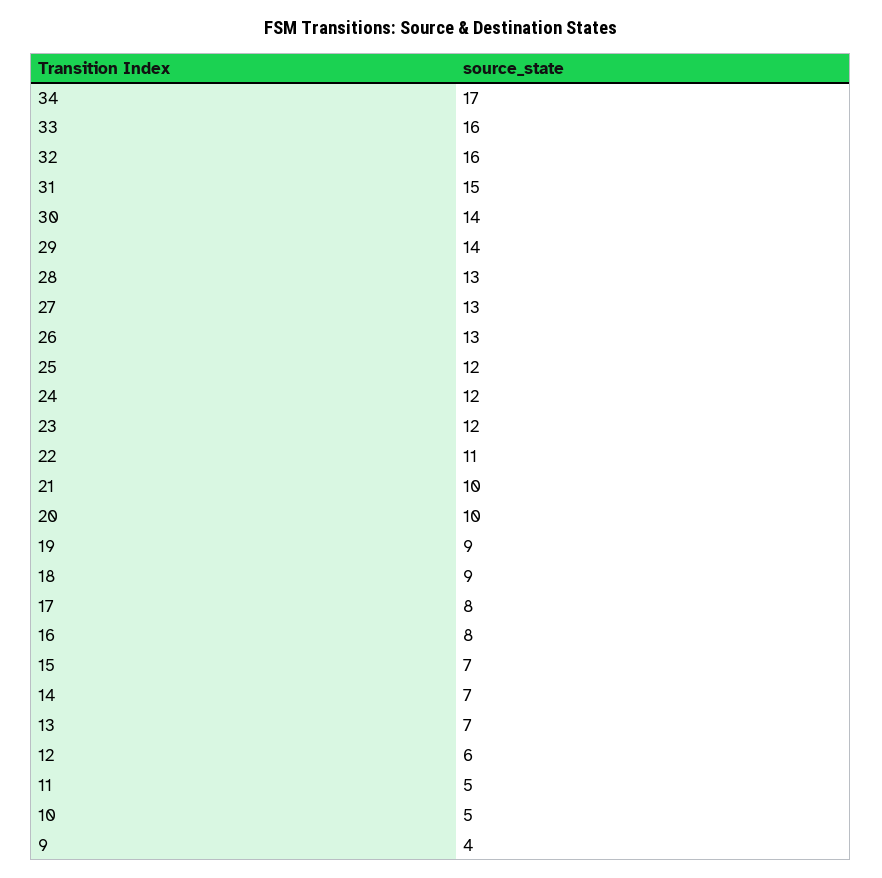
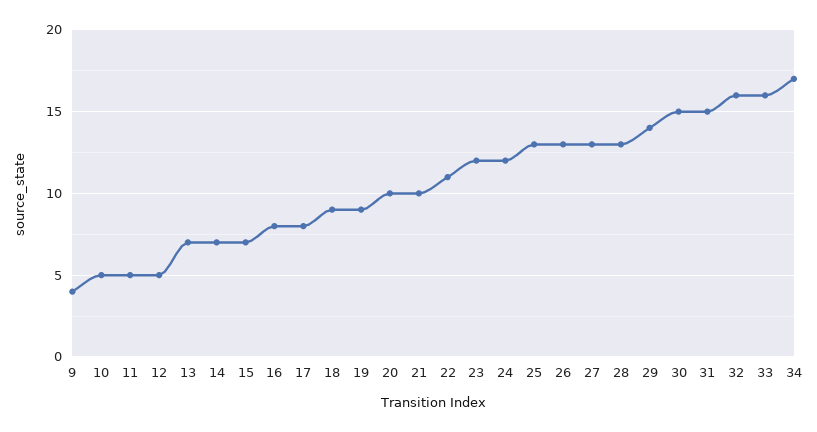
  {
    "34": 17,
    "33": 16,
    "32": 16,
    "31": 15,
-   "30": 14,
+   "30": 15,
    "29": 14,
    "28": 13,
    "27": 13,
    "26": 13,
-   "25": 12,
+   "25": 13,
    "24": 12,
    "23": 12,
    "22": 11,
    "21": 10,
    "20": 10,
    "19": 9,
    "18": 9,
    "17": 8,
    "16": 8,
    "15": 7,
    "14": 7,
    "13": 7,
-   "12": 6,
+   "12": 5,
    "11": 5,
    "10": 5,
    "9": 4
  }

